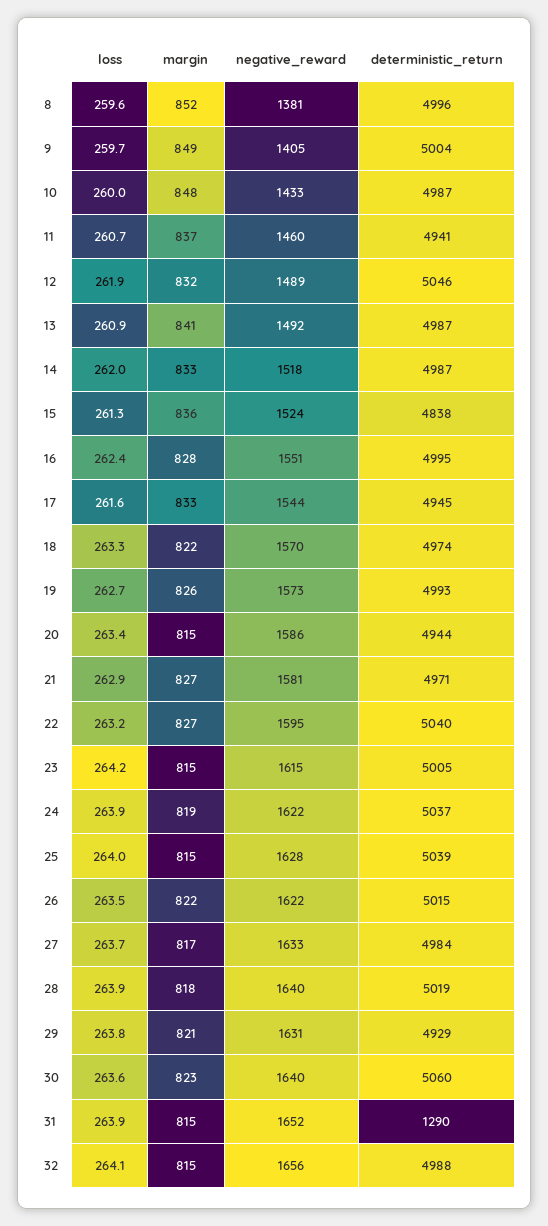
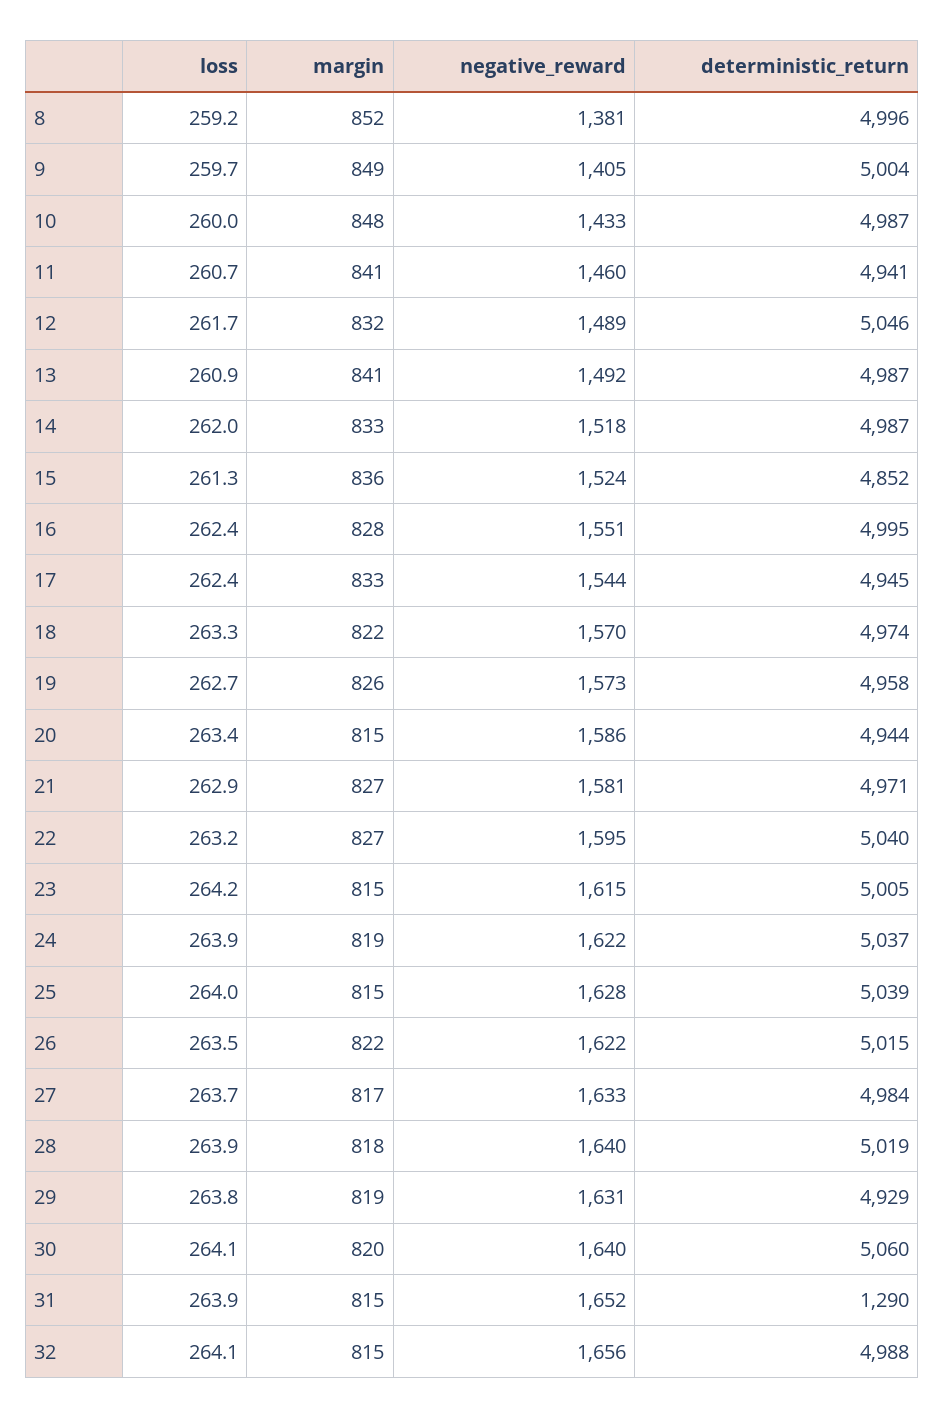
  {
    "loss": {
-     "8": 259.6,
+     "8": 259.2,
      "9": 259.7,
      "10": 260,
      "11": 260.7,
-     "12": 261.9,
+     "12": 261.7,
      "13": 260.9,
      "14": 262,
      "15": 261.3,
      "16": 262.4,
-     "17": 261.6,
+     "17": 262.4,
      "18": 263.3,
      "19": 262.7,
      "20": 263.4,
      "21": 262.9,
      "22": 263.2,
      "23": 264.2,
      "24": 263.9,
      "25": 264,
      "26": 263.5,
      "27": 263.7,
      "28": 263.9,
      "29": 263.8,
-     "30": 263.6,
+     "30": 264.1,
      "31": 263.9,
      "32": 264.1
    },
    "margin": {
      "8": 852,
      "9": 849,
      "10": 848,
-     "11": 837,
+     "11": 841,
      "12": 832,
      "13": 841,
      "14": 833,
      "15": 836,
      "16": 828,
      "17": 833,
      "18": 822,
      "19": 826,
      "20": 815,
      "21": 827,
      "22": 827,
      "23": 815,
      "24": 819,
      "25": 815,
      "26": 822,
      "27": 817,
      "28": 818,
-     "29": 821,
+     "29": 819,
-     "30": 823,
+     "30": 820,
      "31": 815,
      "32": 815
    },
    "negative_reward": {
      "8": 1381,
      "9": 1405,
      "10": 1433,
      "11": 1460,
      "12": 1489,
      "13": 1492,
      "14": 1518,
      "15": 1524,
      "16": 1551,
      "17": 1544,
      "18": 1570,
      "19": 1573,
      "20": 1586,
      "21": 1581,
      "22": 1595,
      "23": 1615,
      "24": 1622,
      "25": 1628,
      "26": 1622,
      "27": 1633,
      "28": 1640,
      "29": 1631,
      "30": 1640,
      "31": 1652,
      "32": 1656
    },
    "deterministic_return": {
      "8": 4996,
      "9": 5004,
      "10": 4987,
      "11": 4941,
      "12": 5046,
      "13": 4987,
      "14": 4987,
-     "15": 4838,
+     "15": 4852,
      "16": 4995,
      "17": 4945,
      "18": 4974,
-     "19": 4993,
+     "19": 4958,
      "20": 4944,
      "21": 4971,
      "22": 5040,
      "23": 5005,
      "24": 5037,
      "25": 5039,
      "26": 5015,
      "27": 4984,
      "28": 5019,
      "29": 4929,
      "30": 5060,
      "31": 1290,
      "32": 4988
    }
  }

